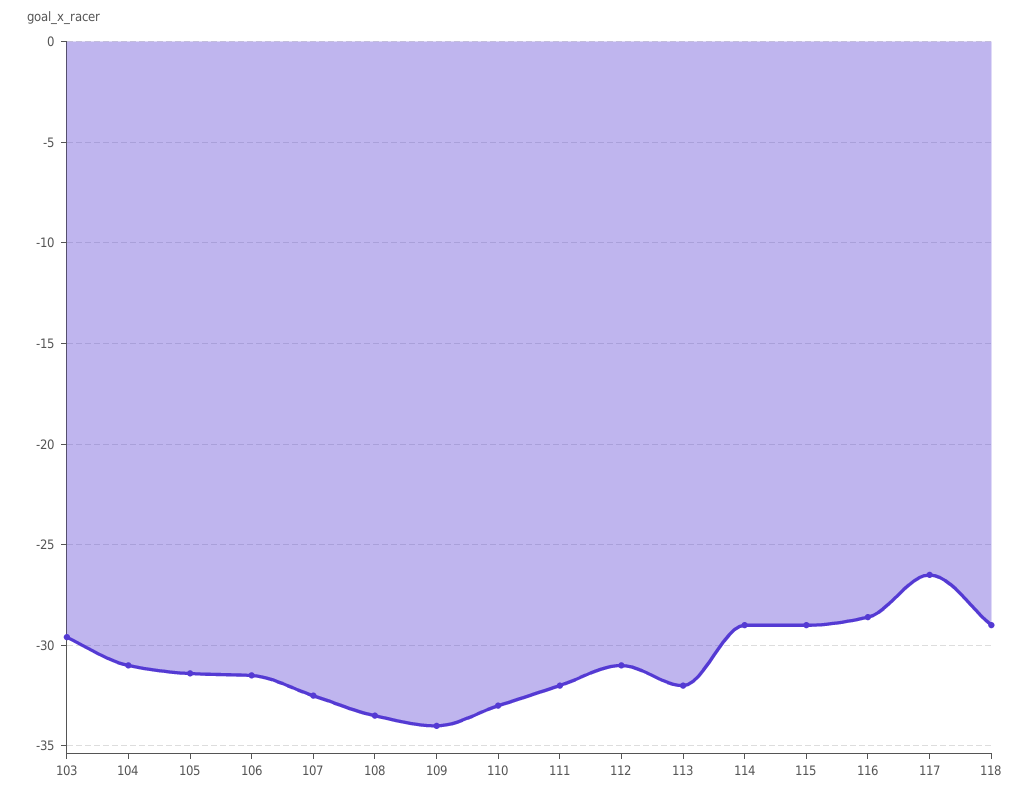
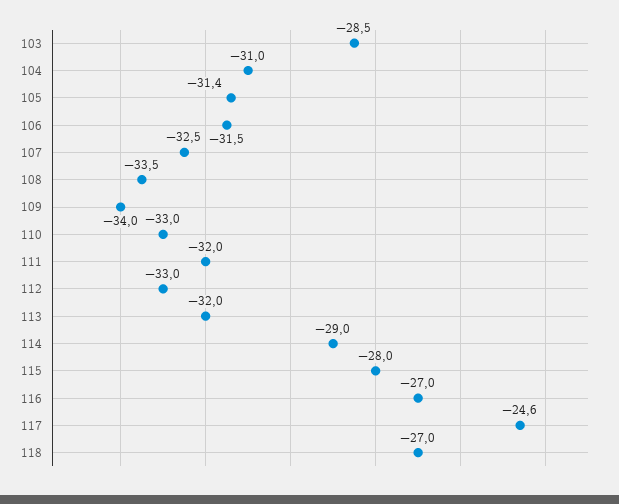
  {
-   "103": -29.5,
+   "103": -28.5,
    "104": -31,
    "105": -31.4,
    "106": -31.5,
    "107": -32.5,
    "108": -33.5,
    "109": -34,
    "110": -33,
    "111": -32,
-   "112": -31,
+   "112": -33,
    "113": -32,
    "114": -29,
-   "115": -29,
+   "115": -28,
-   "116": -28.5,
+   "116": -27,
-   "117": -26.5,
+   "117": -24.6,
-   "118": -29
+   "118": -27
  }

